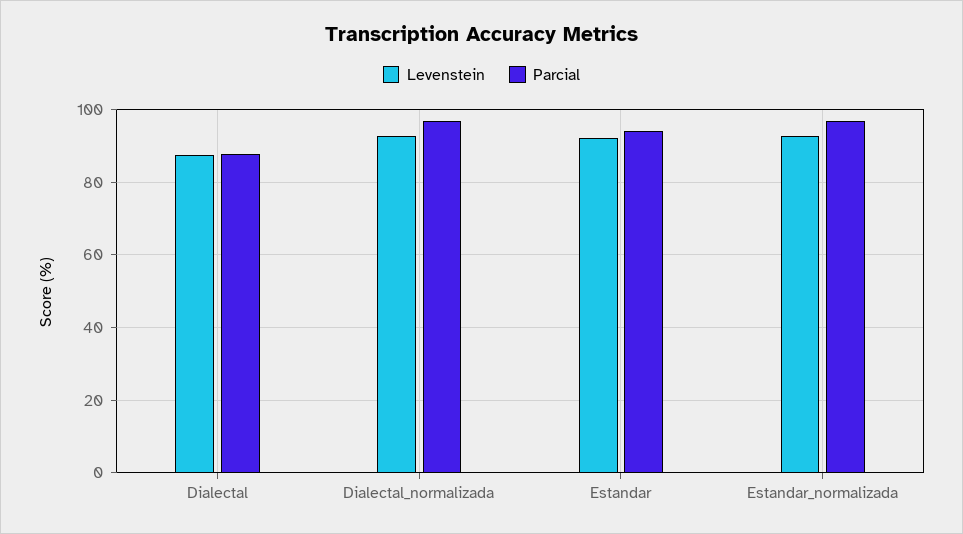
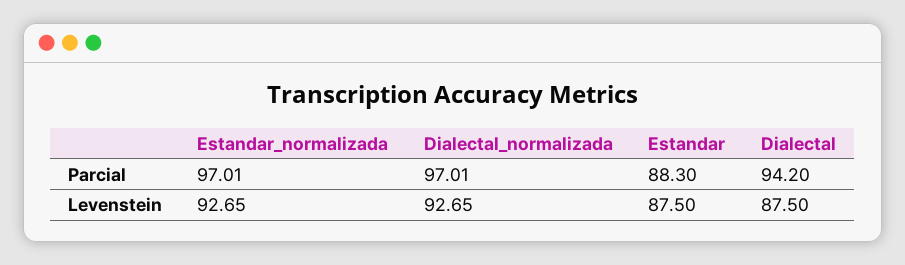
  {
    "Levenstein": {
      "Dialectal": 87.5,
      "Dialectal_normalizada": 92.65,
-     "Estandar": 92,
+     "Estandar": 87.5,
      "Estandar_normalizada": 92.65
    },
    "Parcial": {
-     "Dialectal": 88,
+     "Dialectal": 94.2,
      "Dialectal_normalizada": 97.01,
-     "Estandar": 94,
+     "Estandar": 88.3,
      "Estandar_normalizada": 97.01
    }
  }

